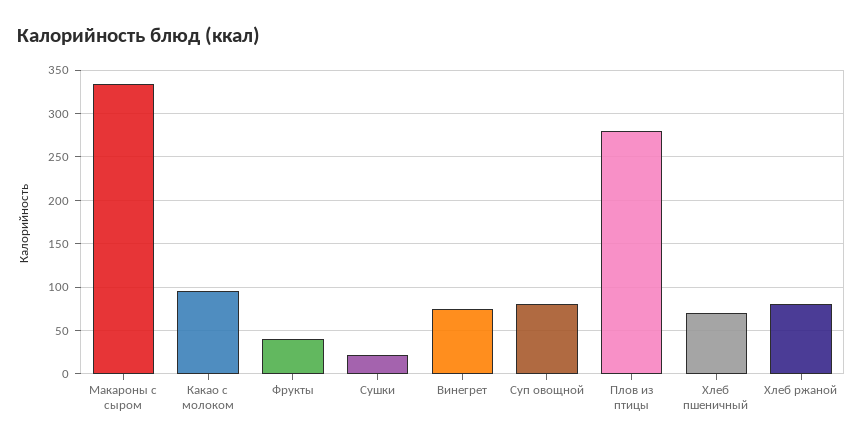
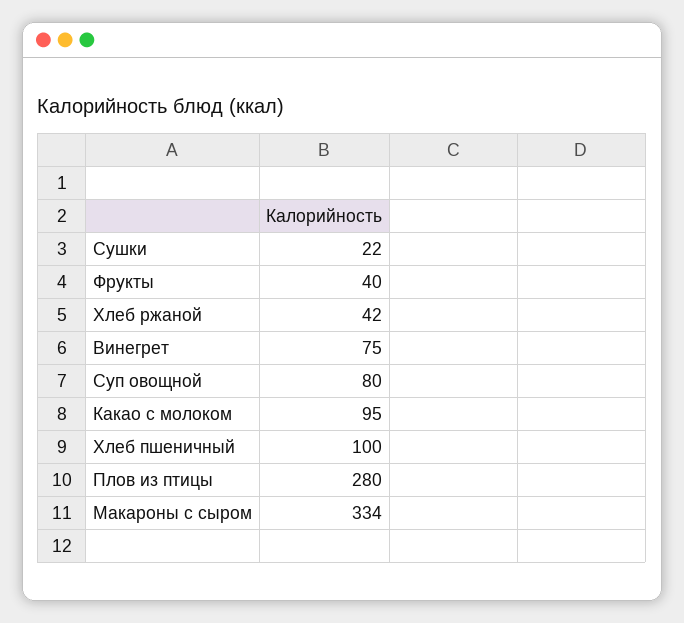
  {
    "Макароны с сыром": 334,
    "Какао с молоком": 95,
    "Фрукты": 40,
    "Сушки": 22,
    "Винегрет": 75,
    "Суп овощной": 80,
    "Плов из птицы": 280,
-   "Хлеб пшеничный": 70,
+   "Хлеб пшеничный": 100,
-   "Хлеб ржаной": 80
+   "Хлеб ржаной": 42
  }

